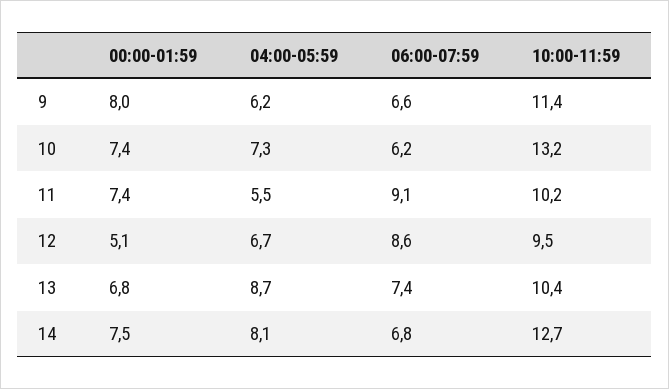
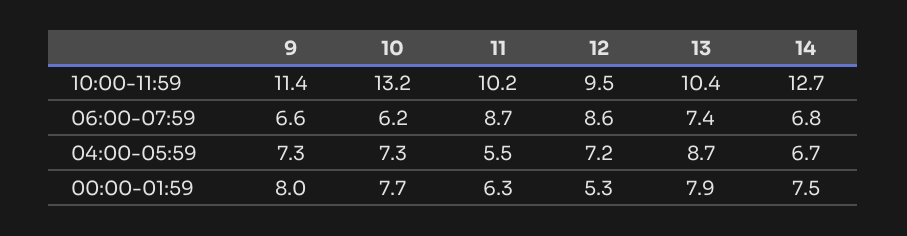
  {
    "00:00-01:59": {
      "9": 8,
-     "10": 7.4,
+     "10": 7.7,
-     "11": 7.4,
+     "11": 6.3,
-     "12": 5.1,
+     "12": 5.3,
-     "13": 6.8,
+     "13": 7.9,
      "14": 7.5
    },
    "04:00-05:59": {
-     "9": 6.2,
+     "9": 7.3,
      "10": 7.3,
      "11": 5.5,
-     "12": 6.7,
+     "12": 7.2,
      "13": 8.7,
-     "14": 8.1
+     "14": 6.7
    },
    "06:00-07:59": {
      "9": 6.6,
      "10": 6.2,
-     "11": 9.1,
+     "11": 8.7,
      "12": 8.6,
      "13": 7.4,
      "14": 6.8
    },
    "10:00-11:59": {
      "9": 11.4,
      "10": 13.2,
      "11": 10.2,
      "12": 9.5,
      "13": 10.4,
      "14": 12.7
    }
  }

